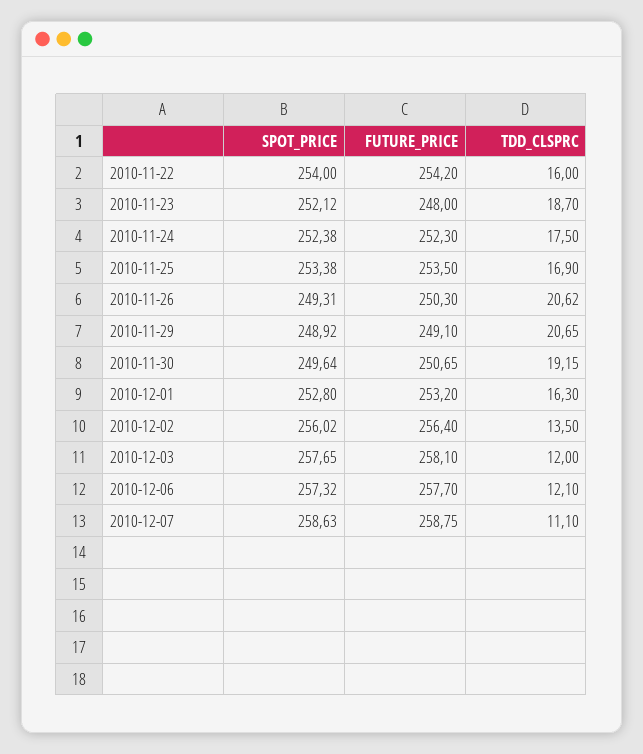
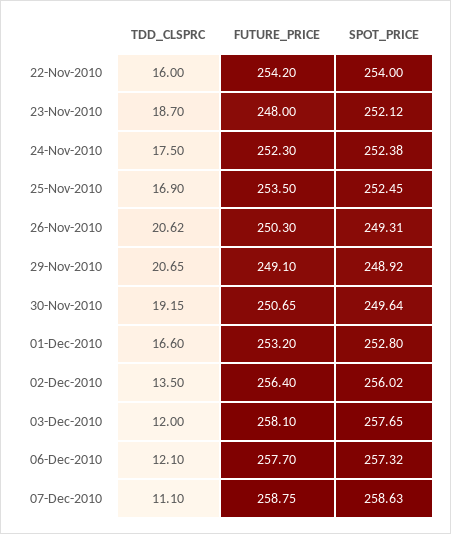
  {
    "SPOT_PRICE": {
      "2010-11-22": 254,
      "2010-11-23": 252.12,
      "2010-11-24": 252.38,
-     "2010-11-25": 253.38,
+     "2010-11-25": 252.45,
      "2010-11-26": 249.31,
      "2010-11-29": 248.92,
      "2010-11-30": 249.64,
      "2010-12-01": 252.8,
      "2010-12-02": 256.02,
      "2010-12-03": 257.65,
      "2010-12-06": 257.32,
      "2010-12-07": 258.63
    },
    "FUTURE_PRICE": {
      "2010-11-22": 254.2,
      "2010-11-23": 248,
      "2010-11-24": 252.3,
      "2010-11-25": 253.5,
      "2010-11-26": 250.3,
      "2010-11-29": 249.1,
      "2010-11-30": 250.65,
      "2010-12-01": 253.2,
      "2010-12-02": 256.4,
      "2010-12-03": 258.1,
      "2010-12-06": 257.7,
      "2010-12-07": 258.75
    },
    "TDD_CLSPRC": {
      "2010-11-22": 16,
      "2010-11-23": 18.7,
      "2010-11-24": 17.5,
      "2010-11-25": 16.9,
      "2010-11-26": 20.62,
      "2010-11-29": 20.65,
      "2010-11-30": 19.15,
-     "2010-12-01": 16.3,
+     "2010-12-01": 16.6,
      "2010-12-02": 13.5,
      "2010-12-03": 12,
      "2010-12-06": 12.1,
      "2010-12-07": 11.1
    }
  }

